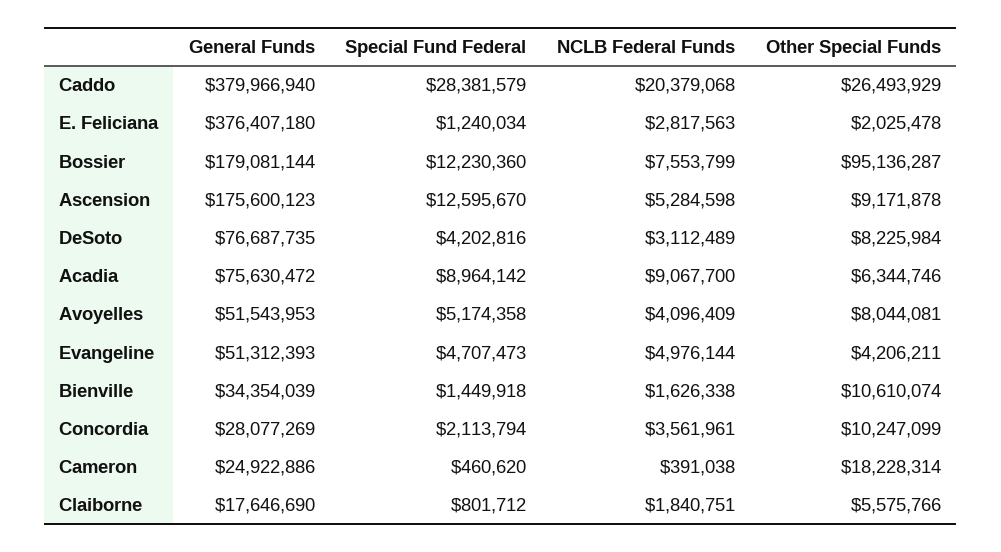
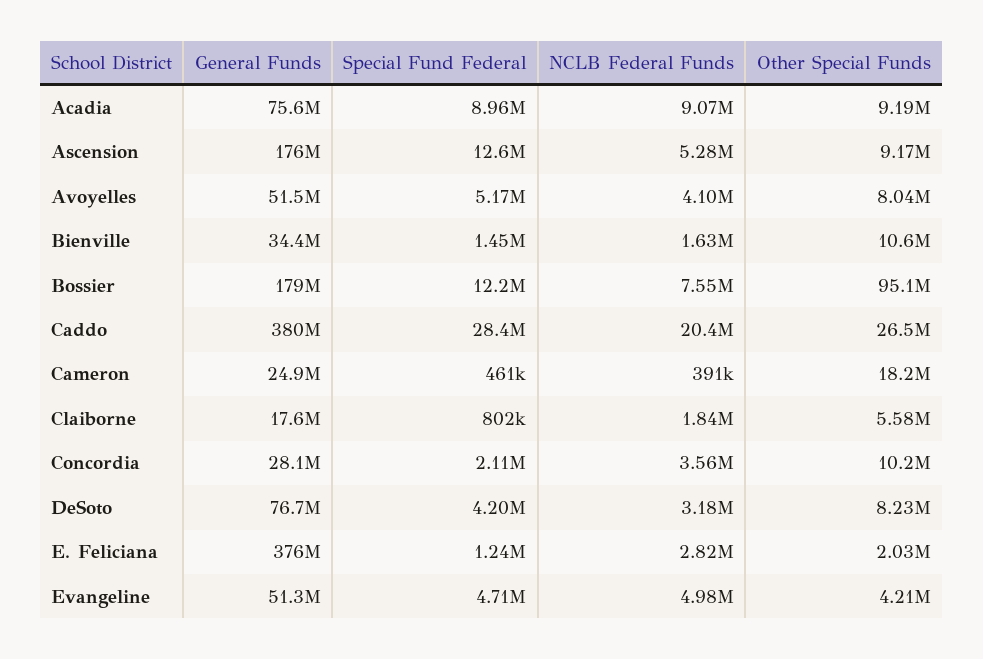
  {
    "General Funds": {
      "Caddo": 379966940,
      "E. Feliciana": 376407180,
      "Bossier": 179081144,
      "Ascension": 175600123,
      "DeSoto": 76687735,
      "Acadia": 75630472,
      "Avoyelles": 51543953,
      "Evangeline": 51312393,
      "Bienville": 34354039,
      "Concordia": 28077269,
      "Cameron": 24922886,
      "Claiborne": 17646690
    },
    "Special Fund Federal": {
      "Caddo": 28381579,
      "E. Feliciana": 1240034,
      "Bossier": 12230360,
      "Ascension": 12595670,
      "DeSoto": 4202816,
      "Acadia": 8964142,
      "Avoyelles": 5174358,
      "Evangeline": 4707473,
      "Bienville": 1449918,
      "Concordia": 2113794,
      "Cameron": 460620,
      "Claiborne": 801712
    },
    "NCLB Federal Funds": {
      "Caddo": 20379068,
      "E. Feliciana": 2817563,
      "Bossier": 7553799,
      "Ascension": 5284598,
-     "DeSoto": 3112489,
+     "DeSoto": 3180000,
      "Acadia": 9067700,
      "Avoyelles": 4096409,
      "Evangeline": 4976144,
      "Bienville": 1626338,
      "Concordia": 3561961,
      "Cameron": 391038,
      "Claiborne": 1840751
    },
    "Other Special Funds": {
      "Caddo": 26493929,
      "E. Feliciana": 2025478,
      "Bossier": 95136287,
      "Ascension": 9171878,
      "DeSoto": 8225984,
-     "Acadia": 6344746,
+     "Acadia": 9190000,
      "Avoyelles": 8044081,
      "Evangeline": 4206211,
      "Bienville": 10610074,
      "Concordia": 10247099,
      "Cameron": 18228314,
      "Claiborne": 5575766
    }
  }

